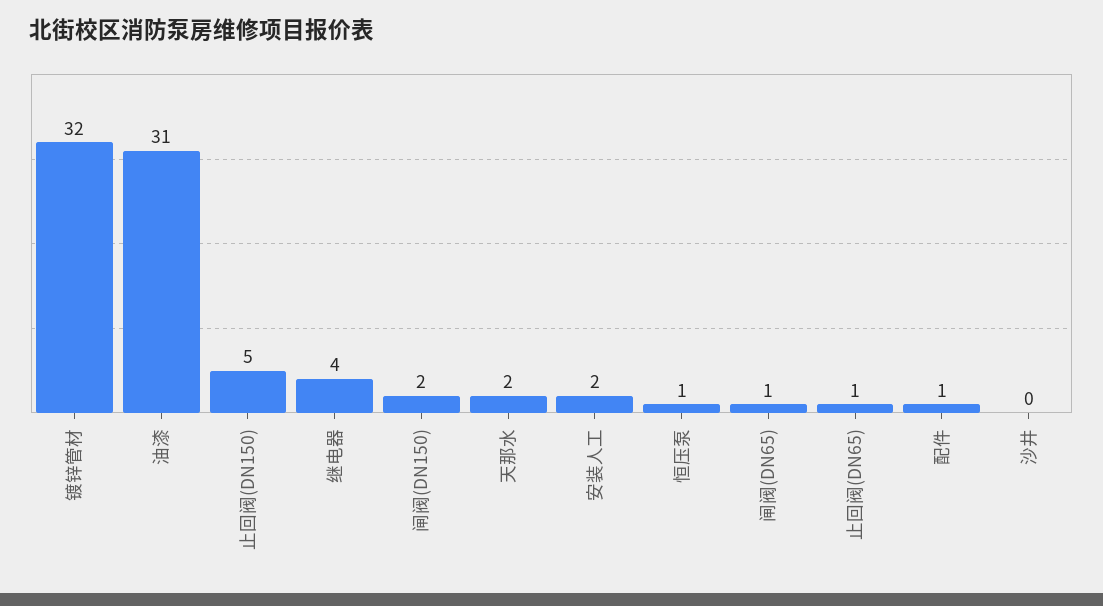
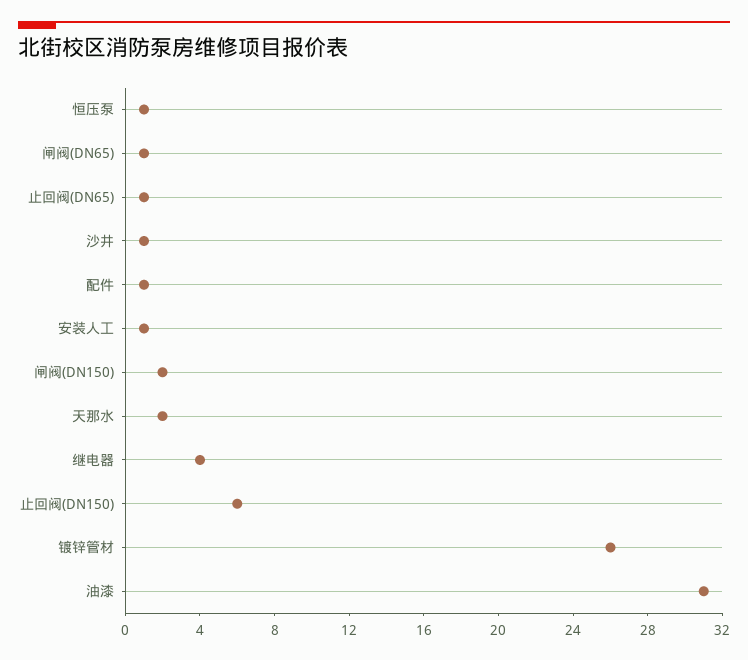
  {
-   "镀锌管材": 32,
+   "镀锌管材": 26,
    "油漆": 31,
-   "止回阀(DN150)": 5,
+   "止回阀(DN150)": 6,
    "继电器": 4,
    "闸阀(DN150)": 2,
    "天那水": 2,
-   "安装人工": 2,
+   "安装人工": 1,
    "恒压泵": 1,
    "闸阀(DN65)": 1,
    "止回阀(DN65)": 1,
    "配件": 1,
-   "沙井": 0
+   "沙井": 1
  }

